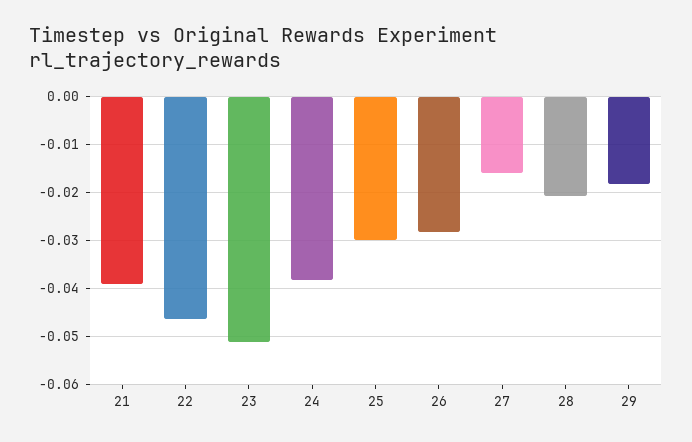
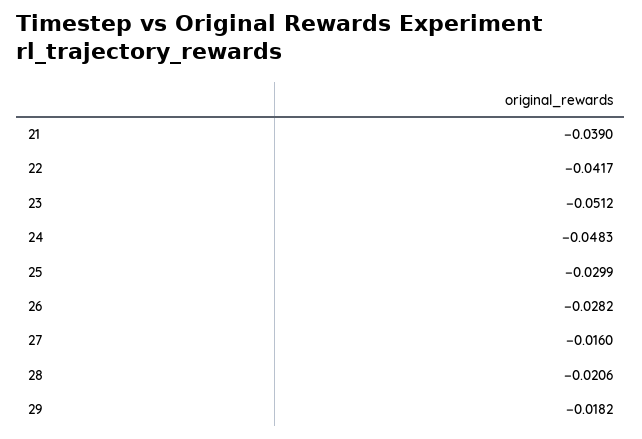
  {
    "21": -0.039,
-   "22": -0.046,
+   "22": -0.0417,
    "23": -0.0512,
-   "24": -0.038,
+   "24": -0.0483,
    "25": -0.0299,
    "26": -0.0282,
    "27": -0.016,
    "28": -0.0206,
    "29": -0.0182
  }

